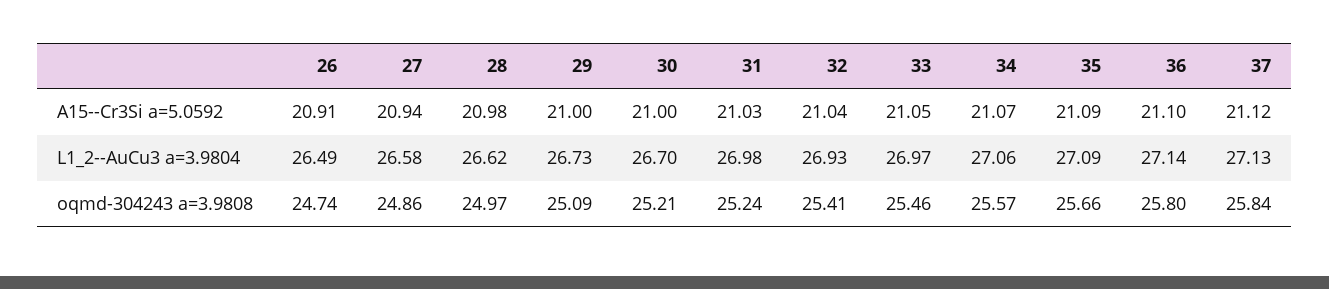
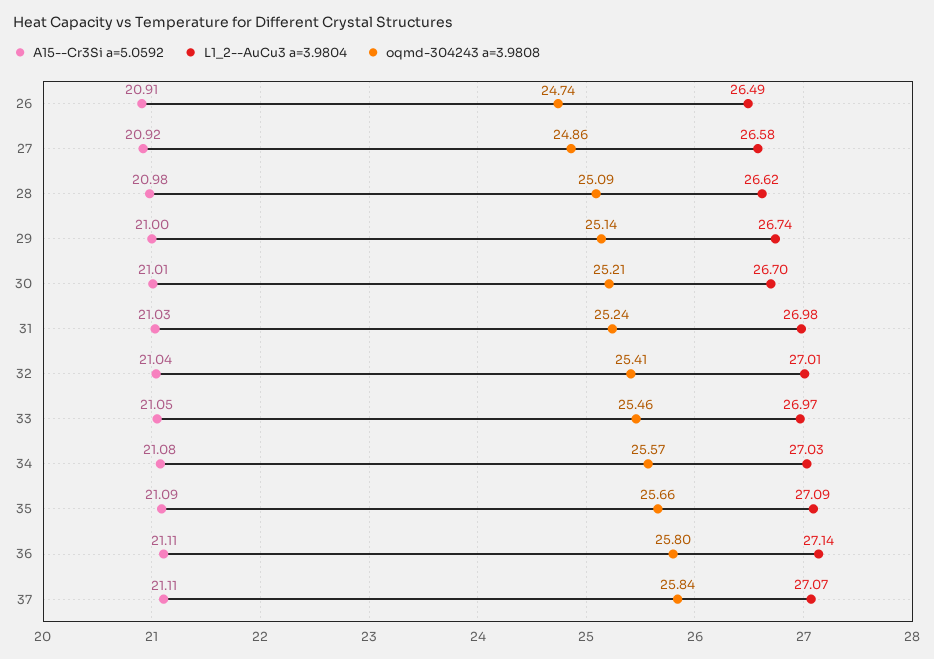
  {
    "A15--Cr3Si a=5.0592": {
      "26": 20.91,
-     "27": 20.94,
+     "27": 20.92,
      "28": 20.98,
      "29": 21,
-     "30": 21,
+     "30": 21.01,
      "31": 21.03,
      "32": 21.04,
      "33": 21.05,
-     "34": 21.07,
+     "34": 21.08,
      "35": 21.09,
-     "36": 21.1,
+     "36": 21.11,
-     "37": 21.12
+     "37": 21.11
    },
    "L1_2--AuCu3 a=3.9804": {
      "26": 26.49,
      "27": 26.58,
      "28": 26.62,
-     "29": 26.73,
+     "29": 26.74,
      "30": 26.7,
      "31": 26.98,
-     "32": 26.93,
+     "32": 27.01,
      "33": 26.97,
-     "34": 27.06,
+     "34": 27.03,
      "35": 27.09,
      "36": 27.14,
-     "37": 27.13
+     "37": 27.07
    },
    "oqmd-304243 a=3.9808": {
      "26": 24.74,
      "27": 24.86,
-     "28": 24.97,
+     "28": 25.09,
-     "29": 25.09,
+     "29": 25.14,
      "30": 25.21,
      "31": 25.24,
      "32": 25.41,
      "33": 25.46,
      "34": 25.57,
      "35": 25.66,
      "36": 25.8,
      "37": 25.84
    }
  }

